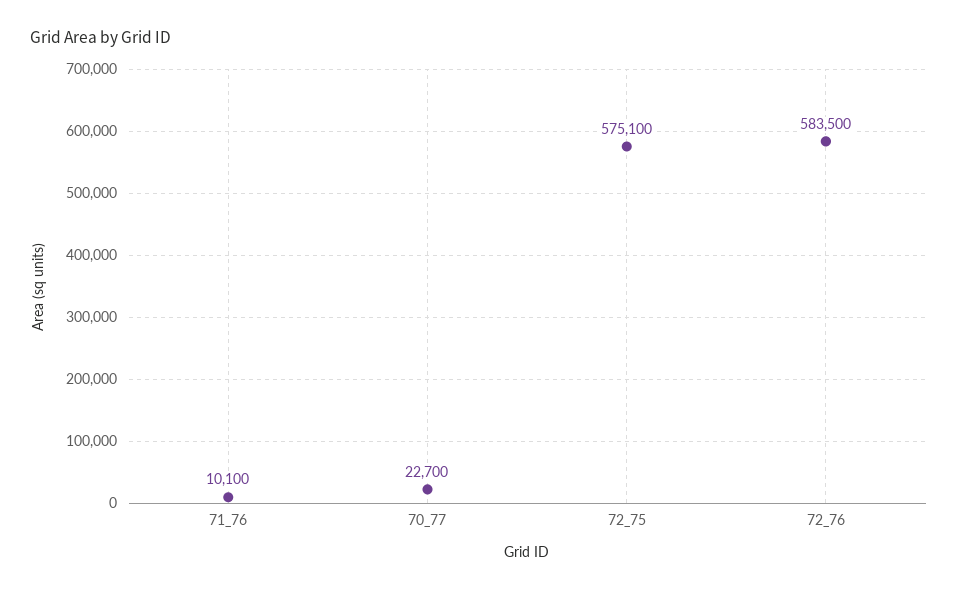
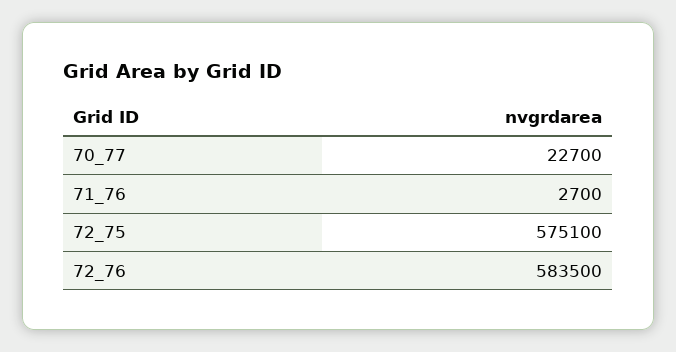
  {
-   "71_76": 10100,
+   "71_76": 2700,
    "70_77": 22700,
    "72_75": 575100,
    "72_76": 583500
  }

